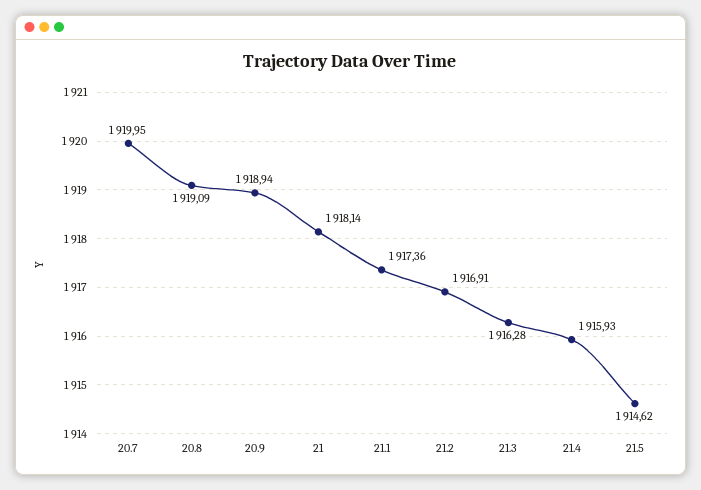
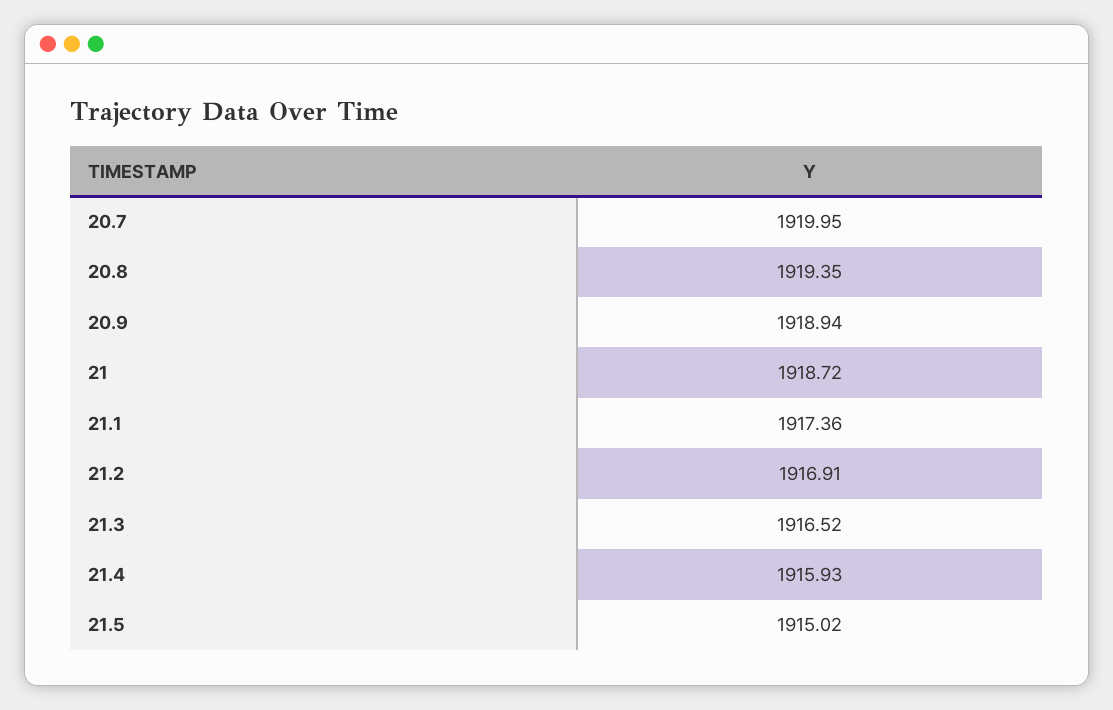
  {
    "20.7": 1919.95,
-   "20.8": 1919.09,
+   "20.8": 1919.35,
    "20.9": 1918.94,
-   "21": 1918.14,
+   "21": 1918.72,
    "21.1": 1917.36,
    "21.2": 1916.91,
-   "21.3": 1916.28,
+   "21.3": 1916.52,
    "21.4": 1915.93,
-   "21.5": 1914.62
+   "21.5": 1915.02
  }

